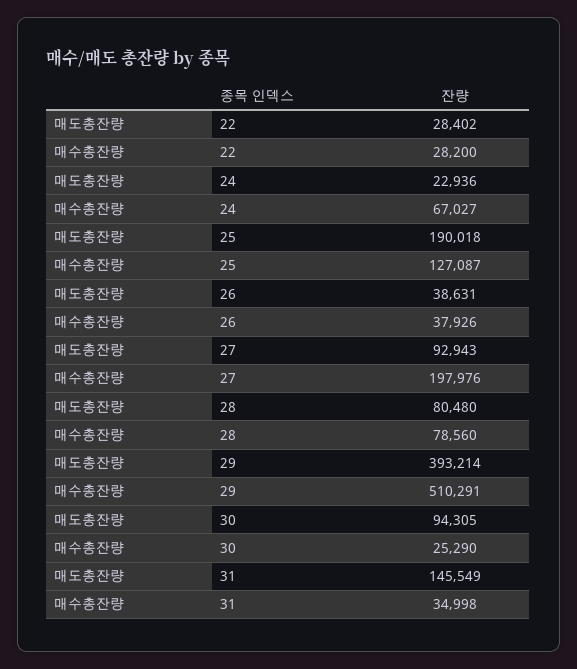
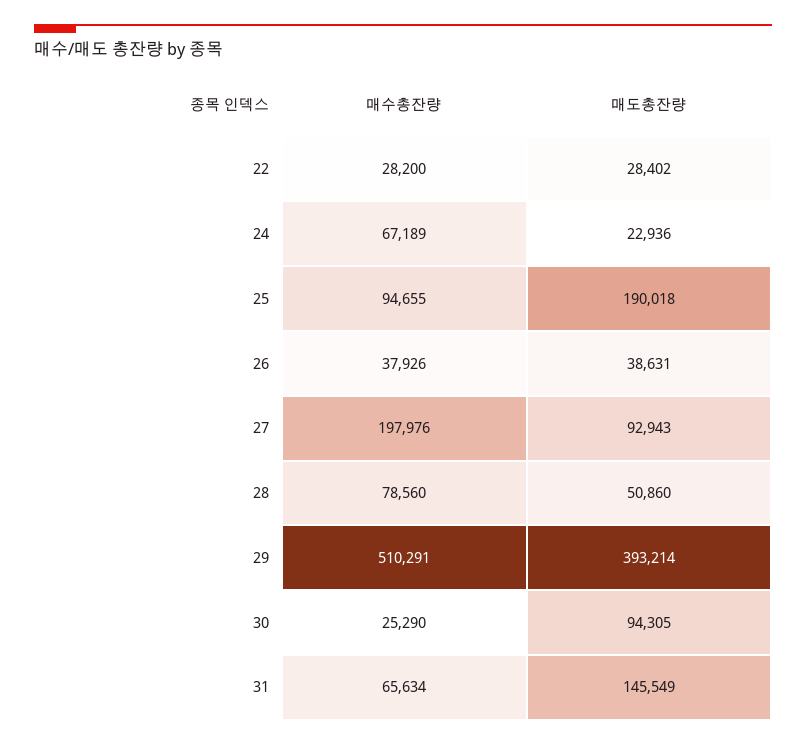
  {
    "매도총잔량": {
      "22": 28402,
      "24": 22936,
      "25": 190018,
      "26": 38631,
      "27": 92943,
-     "28": 80480,
+     "28": 50860,
      "29": 393214,
      "30": 94305,
      "31": 145549
    },
    "매수총잔량": {
      "22": 28200,
-     "24": 67027,
+     "24": 67189,
-     "25": 127087,
+     "25": 94655,
      "26": 37926,
      "27": 197976,
      "28": 78560,
      "29": 510291,
      "30": 25290,
-     "31": 34998
+     "31": 65634
    }
  }

